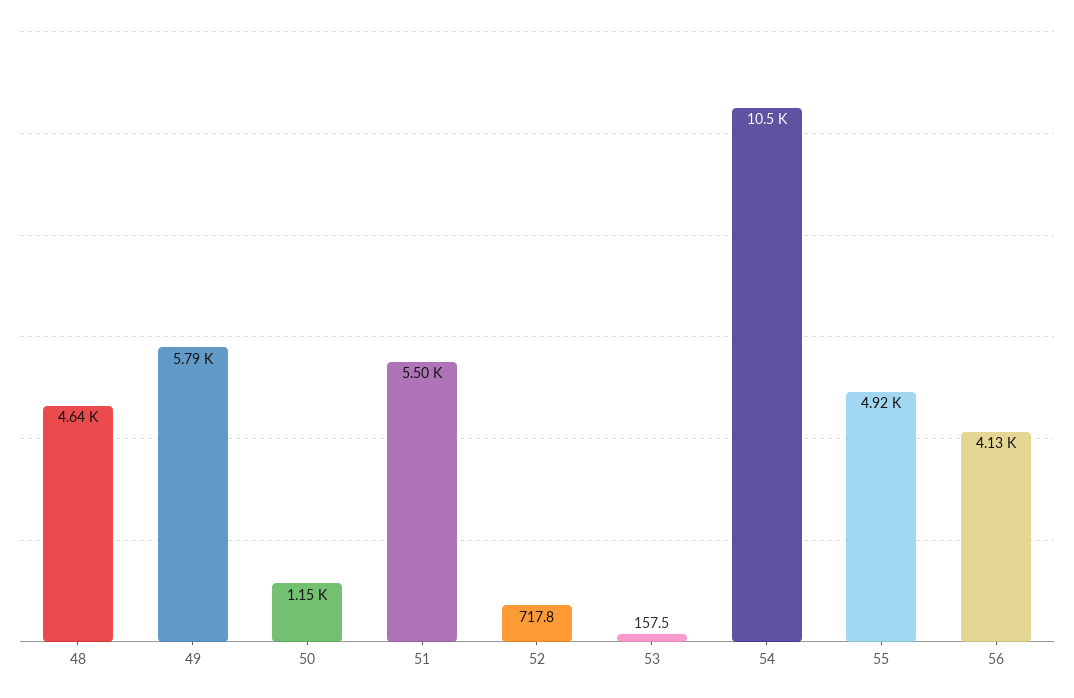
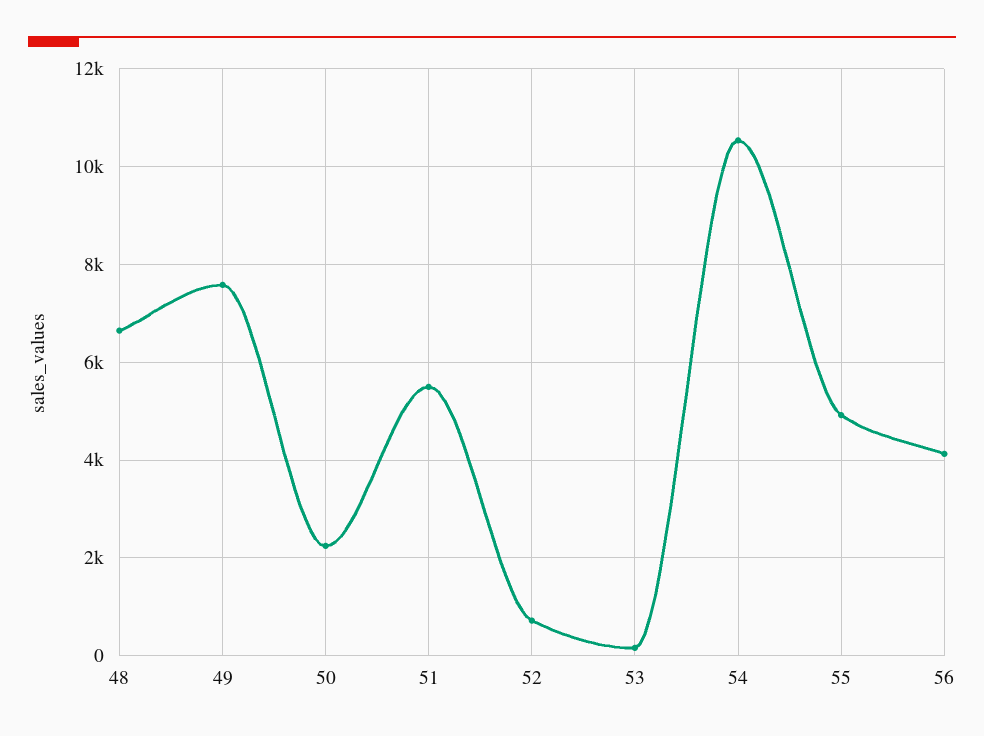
  {
-   "48": 4640,
+   "48": 6600,
-   "49": 5790,
+   "49": 7600,
-   "50": 1150,
+   "50": 2200,
    "51": 5500,
    "52": 717.8,
    "53": 157.5,
    "54": 10500,
    "55": 4920,
    "56": 4130
  }

